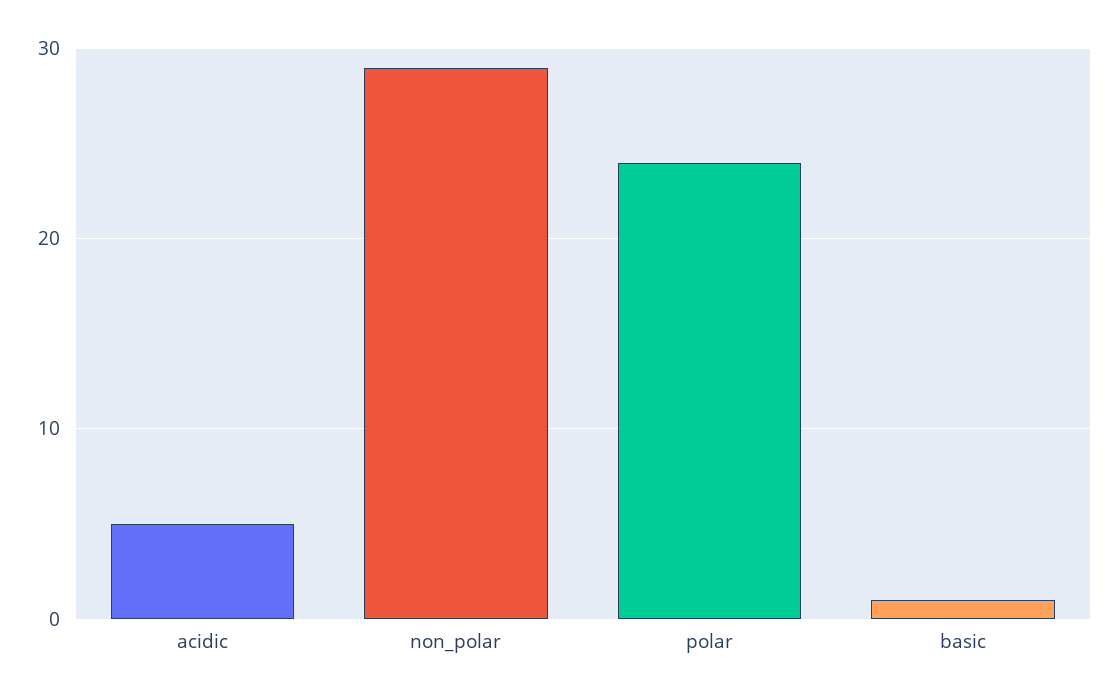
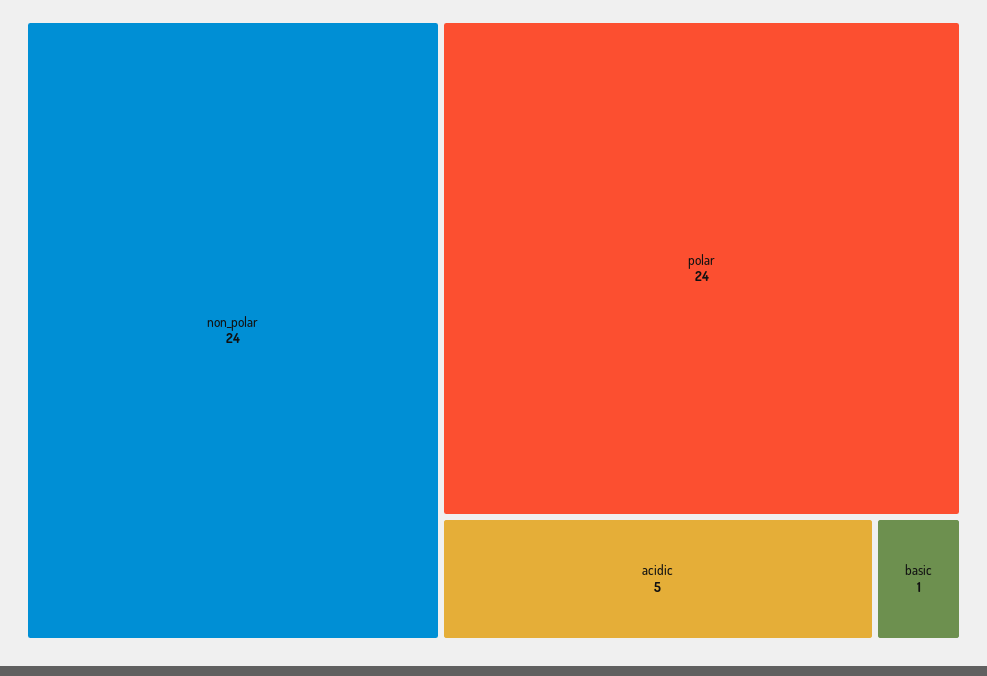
  {
    "acidic": 5,
-   "non_polar": 29,
+   "non_polar": 24,
    "polar": 24,
    "basic": 1
  }

